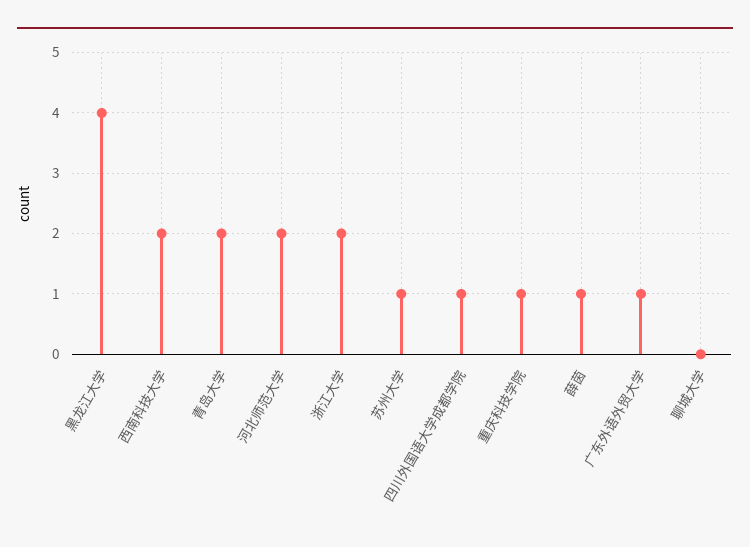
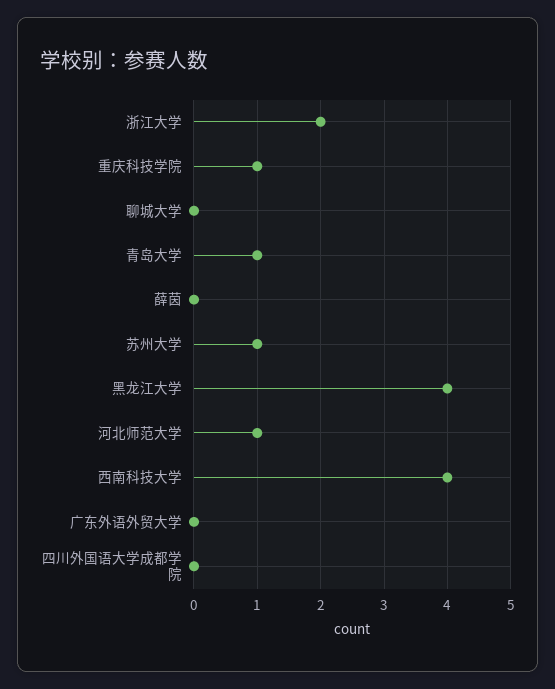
  {
    "黑龙江大学": 4,
-   "西南科技大学": 2,
+   "西南科技大学": 4,
-   "青岛大学": 2,
+   "青岛大学": 1,
-   "河北师范大学": 2,
+   "河北师范大学": 1,
    "浙江大学": 2,
    "苏州大学": 1,
-   "四川外国语大学成都学院": 1,
+   "四川外国语大学成都学院": 0,
    "重庆科技学院": 1,
-   "薛茵": 1,
+   "薛茵": 0,
-   "广东外语外贸大学": 1,
+   "广东外语外贸大学": 0,
    "聊城大学": 0
  }

